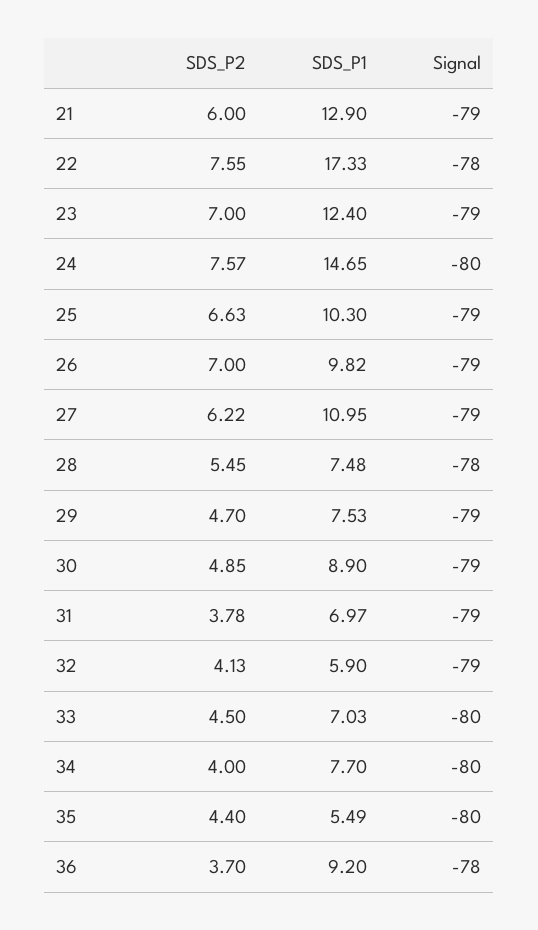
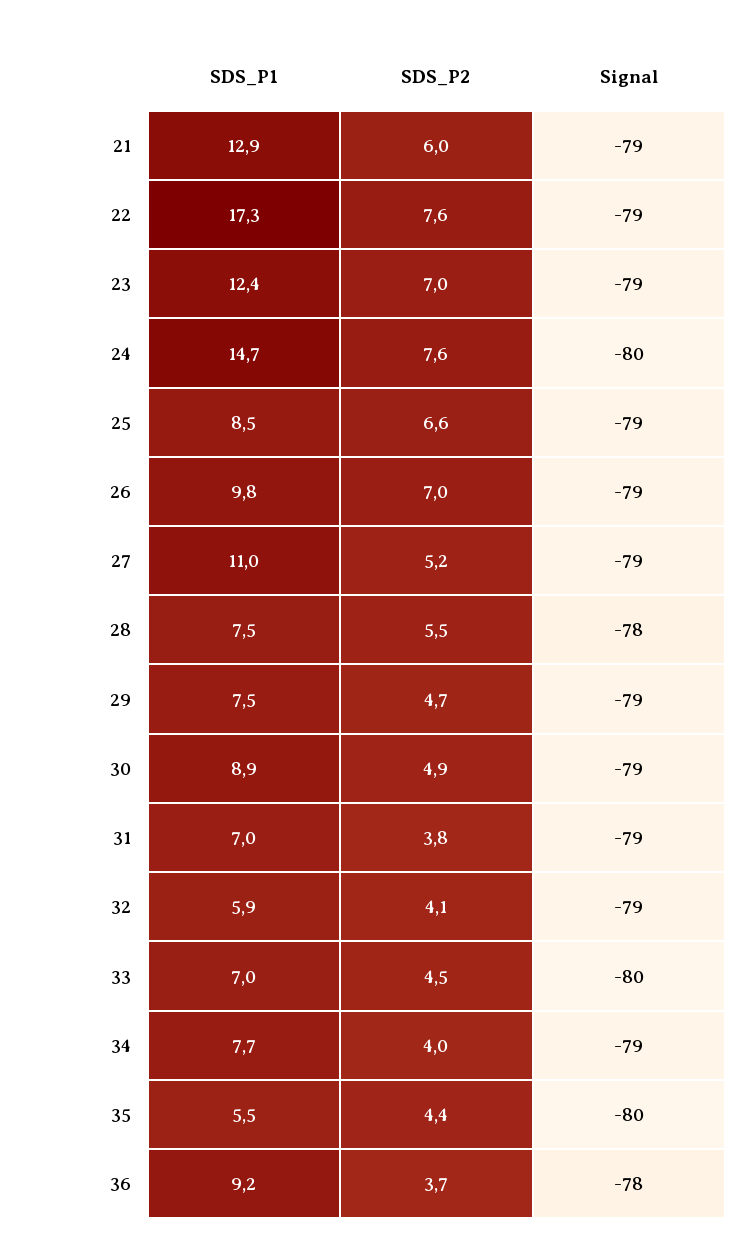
  {
    "SDS_P2": {
      "21": 6,
      "22": 7.55,
      "23": 7,
      "24": 7.57,
      "25": 6.63,
      "26": 7,
-     "27": 6.22,
+     "27": 5.2,
      "28": 5.45,
      "29": 4.7,
      "30": 4.85,
      "31": 3.78,
      "32": 4.13,
      "33": 4.5,
      "34": 4,
      "35": 4.4,
      "36": 3.7
    },
    "SDS_P1": {
      "21": 12.9,
      "22": 17.33,
      "23": 12.4,
      "24": 14.65,
-     "25": 10.3,
+     "25": 8.5,
      "26": 9.82,
      "27": 10.95,
      "28": 7.48,
      "29": 7.53,
      "30": 8.9,
      "31": 6.97,
      "32": 5.9,
      "33": 7.03,
      "34": 7.7,
      "35": 5.49,
      "36": 9.2
    },
    "Signal": {
      "21": -79,
-     "22": -78,
+     "22": -79,
      "23": -79,
      "24": -80,
      "25": -79,
      "26": -79,
      "27": -79,
      "28": -78,
      "29": -79,
      "30": -79,
      "31": -79,
      "32": -79,
      "33": -80,
-     "34": -80,
+     "34": -79,
      "35": -80,
      "36": -78
    }
  }

